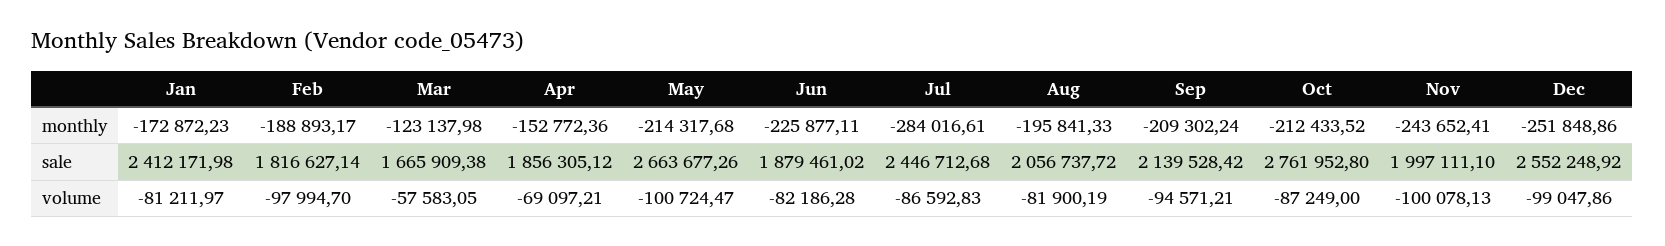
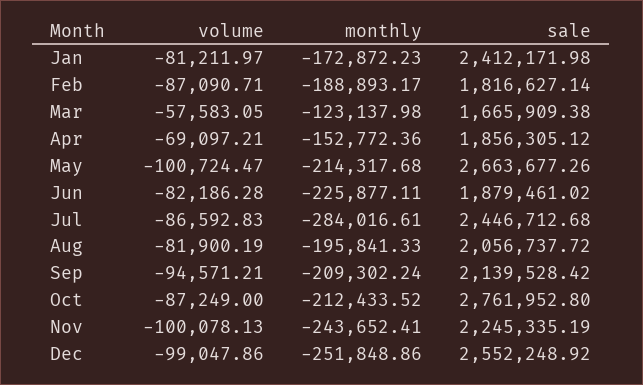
  {
    "Jan": {
      "monthly": -172872.23,
      "sale": 2412171.98,
      "volume": -81211.97
    },
    "Feb": {
      "monthly": -188893.17,
      "sale": 1816627.14,
-     "volume": -97994.7
+     "volume": -87090.71
    },
    "Mar": {
      "monthly": -123137.98,
      "sale": 1665909.38,
      "volume": -57583.05
    },
    "Apr": {
      "monthly": -152772.36,
      "sale": 1856305.12,
      "volume": -69097.21
    },
    "May": {
      "monthly": -214317.68,
      "sale": 2663677.26,
      "volume": -100724.47
    },
    "Jun": {
      "monthly": -225877.11,
      "sale": 1879461.02,
      "volume": -82186.28
    },
    "Jul": {
      "monthly": -284016.61,
      "sale": 2446712.68,
      "volume": -86592.83
    },
    "Aug": {
      "monthly": -195841.33,
      "sale": 2056737.72,
      "volume": -81900.19
    },
    "Sep": {
      "monthly": -209302.24,
      "sale": 2139528.42,
      "volume": -94571.21
    },
    "Oct": {
      "monthly": -212433.52,
      "sale": 2761952.8,
      "volume": -87249
    },
    "Nov": {
      "monthly": -243652.41,
-     "sale": 1997111.1,
+     "sale": 2245335.19,
      "volume": -100078.13
    },
    "Dec": {
      "monthly": -251848.86,
      "sale": 2552248.92,
      "volume": -99047.86
    }
  }

